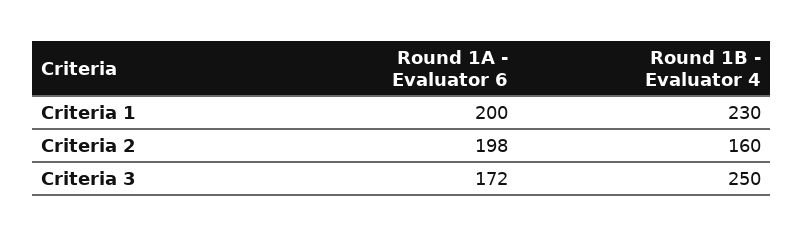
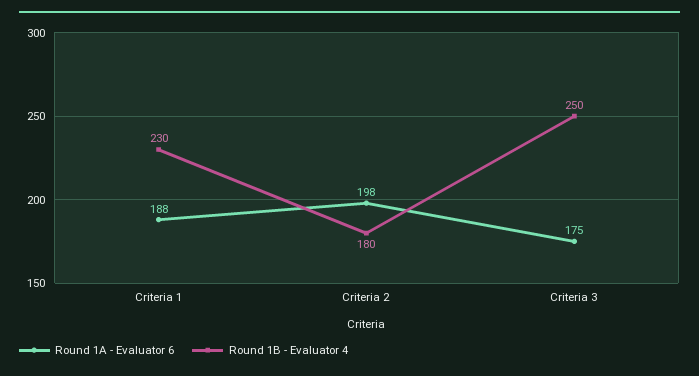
  {
    "Round 1A - Evaluator 6": {
-     "Criteria 1": 200,
+     "Criteria 1": 188,
      "Criteria 2": 198,
-     "Criteria 3": 172
+     "Criteria 3": 175
    },
    "Round 1B - Evaluator 4": {
      "Criteria 1": 230,
-     "Criteria 2": 160,
+     "Criteria 2": 180,
      "Criteria 3": 250
    }
  }

